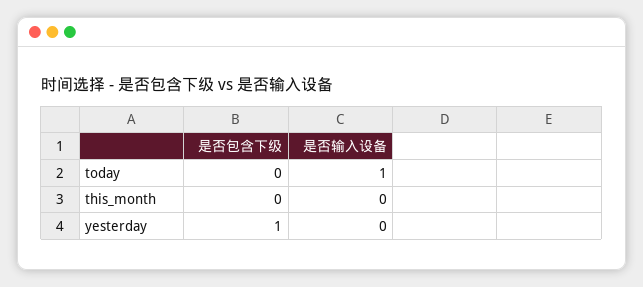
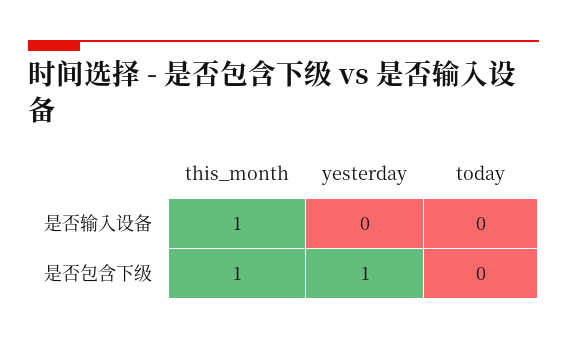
  {
    "是否包含下级": {
      "today": 0,
-     "this_month": 0,
+     "this_month": 1,
      "yesterday": 1
    },
    "是否输入设备": {
-     "today": 1,
+     "today": 0,
-     "this_month": 0,
+     "this_month": 1,
      "yesterday": 0
    }
  }

